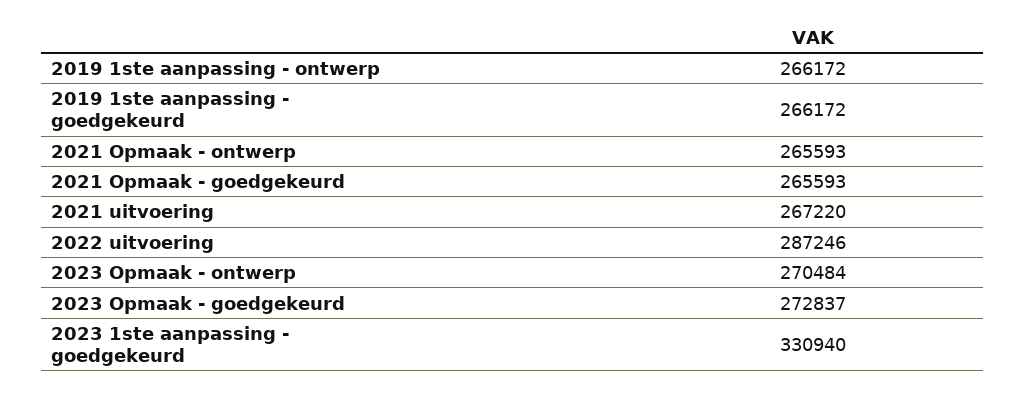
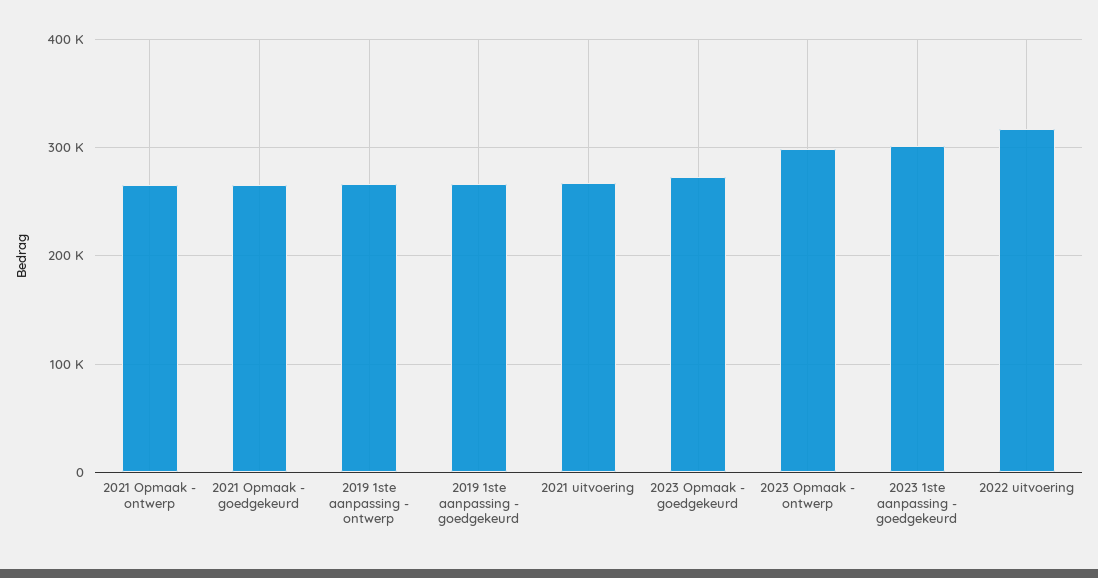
  {
    "2019 1ste aanpassing - ontwerp": 266172,
    "2019 1ste aanpassing - goedgekeurd": 266172,
    "2021 Opmaak - ontwerp": 265593,
    "2021 Opmaak - goedgekeurd": 265593,
    "2021 uitvoering": 267220,
-   "2022 uitvoering": 287246,
+   "2022 uitvoering": 320000,
-   "2023 Opmaak - ontwerp": 270484,
+   "2023 Opmaak - ontwerp": 300000,
    "2023 Opmaak - goedgekeurd": 272837,
-   "2023 1ste aanpassing - goedgekeurd": 330940
+   "2023 1ste aanpassing - goedgekeurd": 300000
  }

